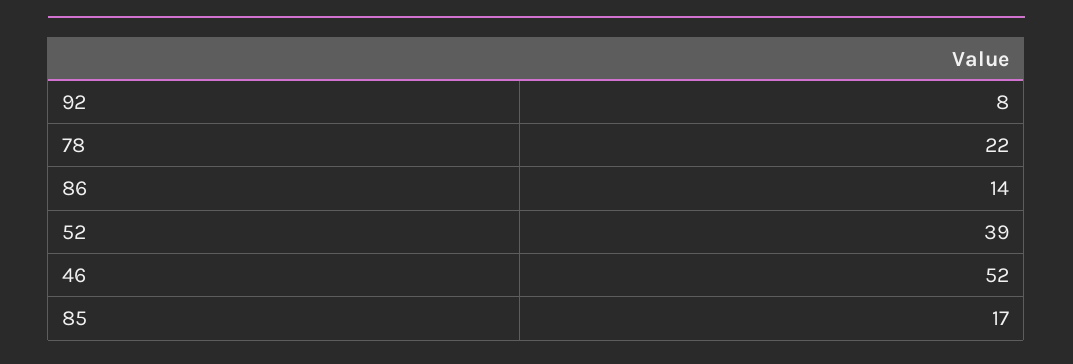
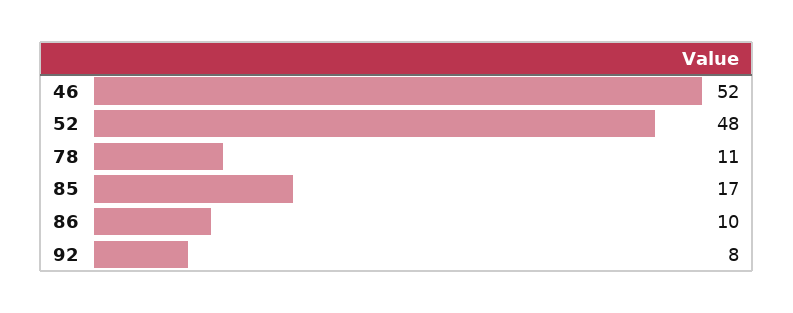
  {
    "92": 8,
-   "78": 22,
+   "78": 11,
-   "86": 14,
+   "86": 10,
-   "52": 39,
+   "52": 48,
    "46": 52,
    "85": 17
  }

